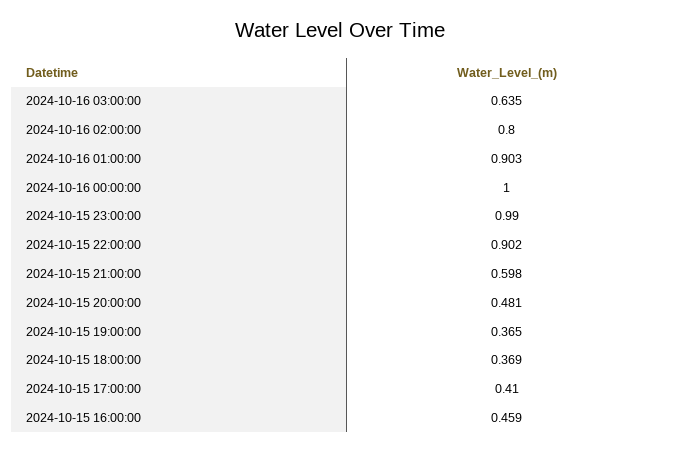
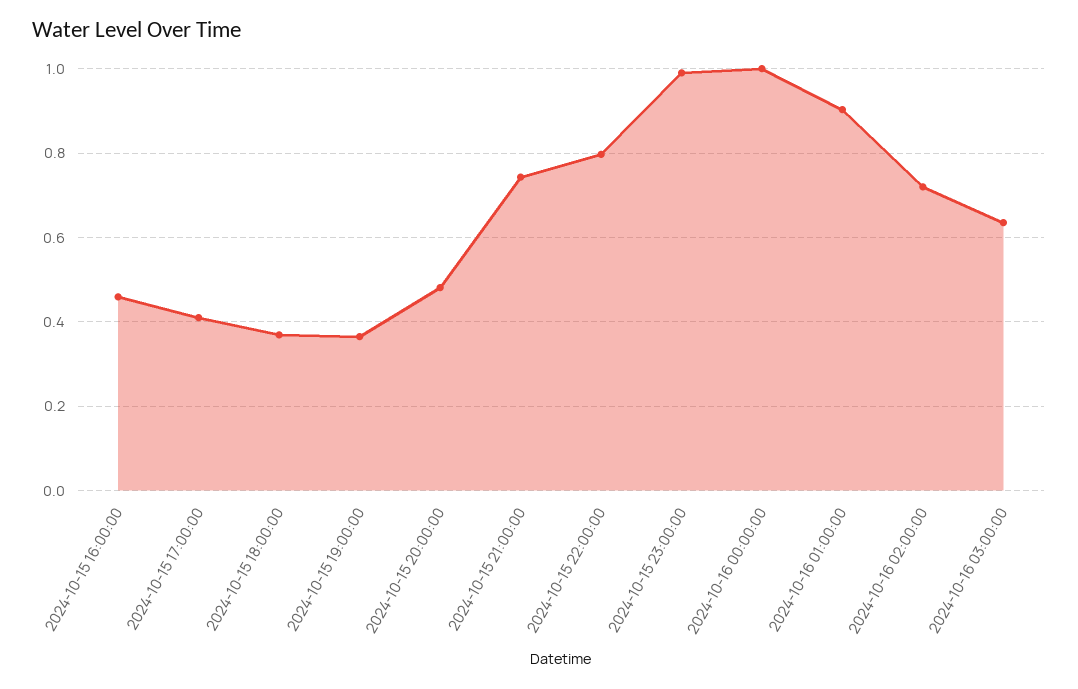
  {
    "2024-10-16 03:00:00": 0.635,
-   "2024-10-16 02:00:00": 0.8,
+   "2024-10-16 02:00:00": 0.72,
    "2024-10-16 01:00:00": 0.903,
    "2024-10-16 00:00:00": 1,
    "2024-10-15 23:00:00": 0.99,
-   "2024-10-15 22:00:00": 0.902,
+   "2024-10-15 22:00:00": 0.8,
-   "2024-10-15 21:00:00": 0.598,
+   "2024-10-15 21:00:00": 0.74,
    "2024-10-15 20:00:00": 0.481,
    "2024-10-15 19:00:00": 0.365,
    "2024-10-15 18:00:00": 0.369,
    "2024-10-15 17:00:00": 0.41,
    "2024-10-15 16:00:00": 0.459
  }

